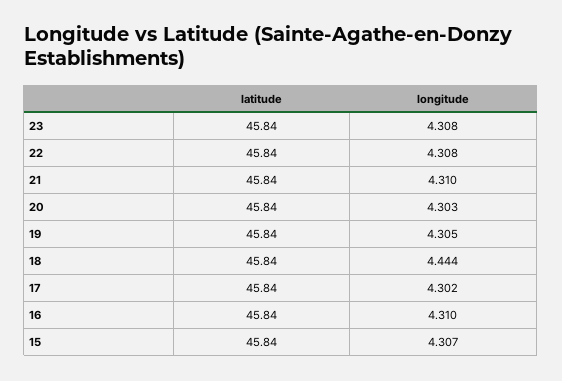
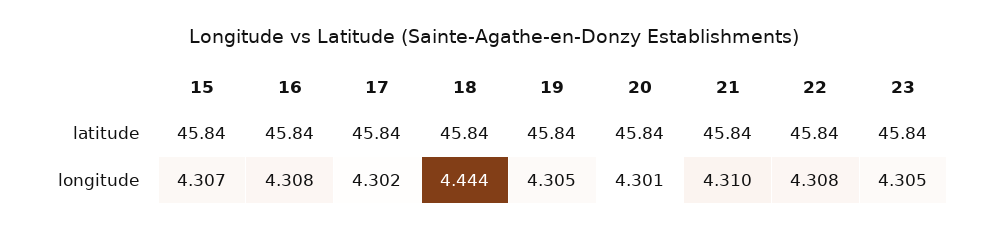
  {
    "latitude": {
      "23": 45.84,
      "22": 45.84,
      "21": 45.84,
      "20": 45.84,
      "19": 45.84,
      "18": 45.84,
      "17": 45.84,
      "16": 45.84,
      "15": 45.84
    },
    "longitude": {
-     "23": 4.308,
+     "23": 4.305,
      "22": 4.308,
      "21": 4.31,
-     "20": 4.303,
+     "20": 4.301,
      "19": 4.305,
      "18": 4.444,
      "17": 4.302,
-     "16": 4.31,
+     "16": 4.308,
      "15": 4.307
    }
  }

